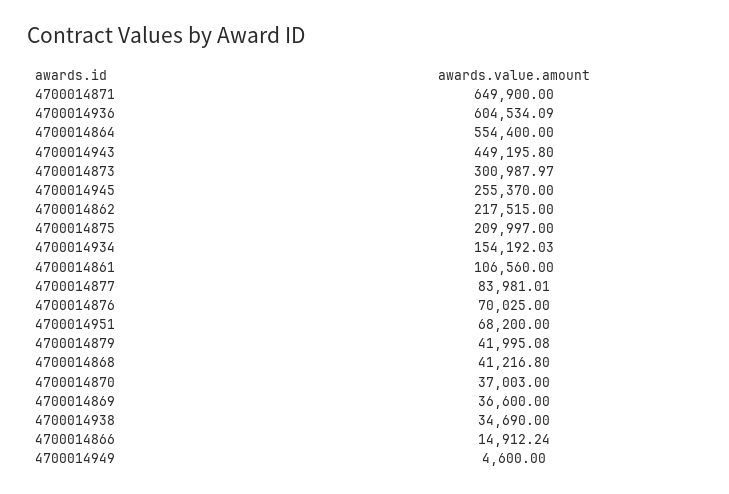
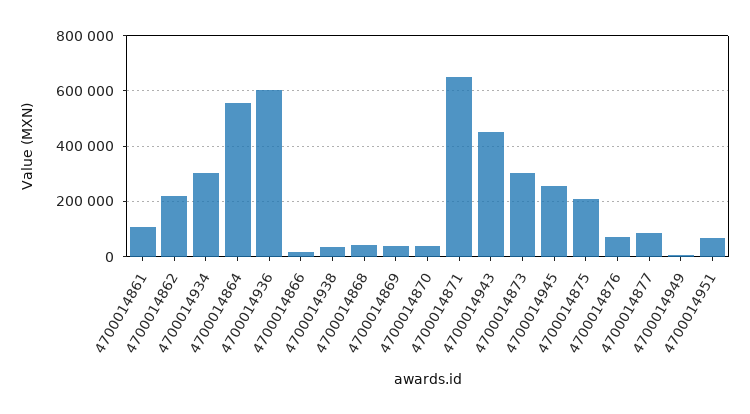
  {
    "4700014871": 649900,
    "4700014936": 604534.09,
    "4700014864": 554400,
    "4700014943": 449195.8,
    "4700014873": 300987.97,
    "4700014945": 255370,
    "4700014862": 217515,
    "4700014875": 209997,
-   "4700014934": 154192.03,
+   "4700014934": 300000,
    "4700014861": 106560,
    "4700014877": 83981.01,
    "4700014876": 70025,
    "4700014951": 68200,
-   "4700014879": 41995.08,
    "4700014868": 41216.8,
    "4700014870": 37003,
    "4700014869": 36600,
    "4700014938": 34690,
    "4700014866": 14912.24,
    "4700014949": 4600
  }

